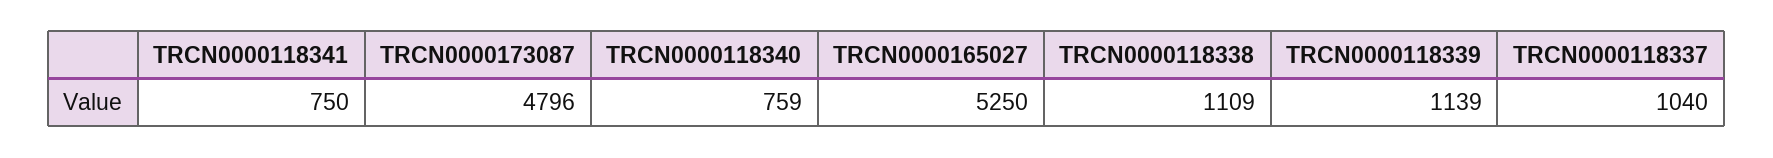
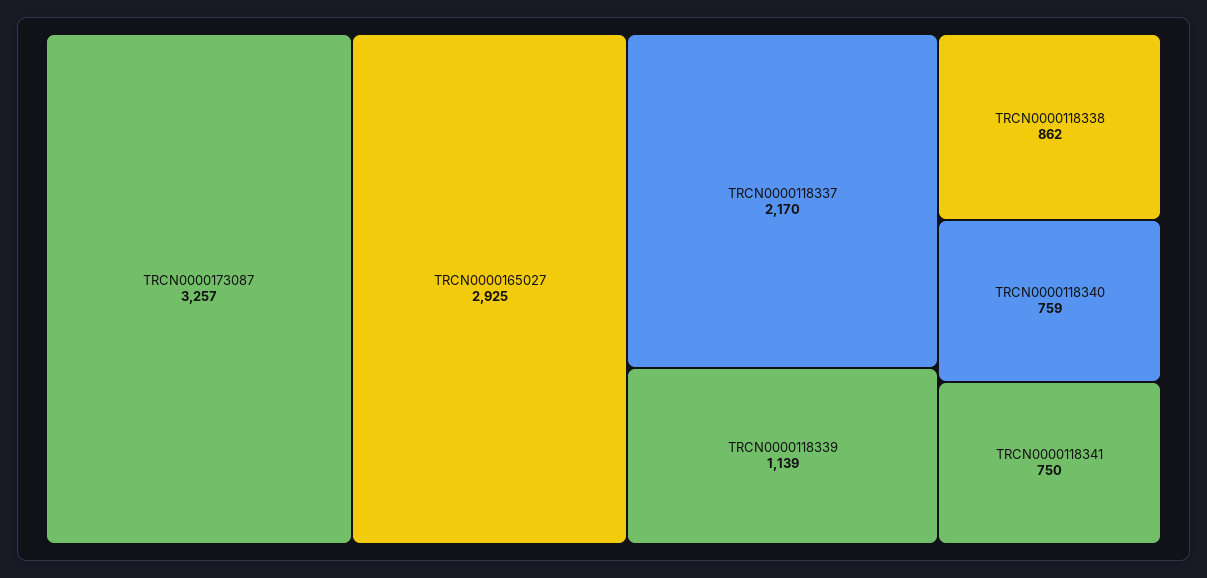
  {
    "TRCN0000118341": 750,
-   "TRCN0000173087": 4796,
+   "TRCN0000173087": 3257,
    "TRCN0000118340": 759,
-   "TRCN0000165027": 5250,
+   "TRCN0000165027": 2925,
-   "TRCN0000118338": 1109,
+   "TRCN0000118338": 862,
    "TRCN0000118339": 1139,
-   "TRCN0000118337": 1040
+   "TRCN0000118337": 2170
  }

